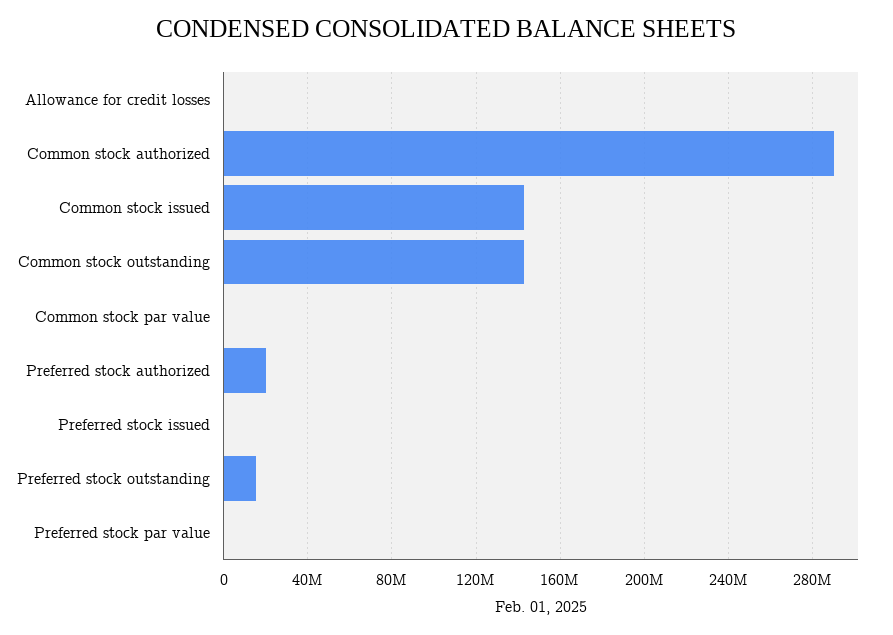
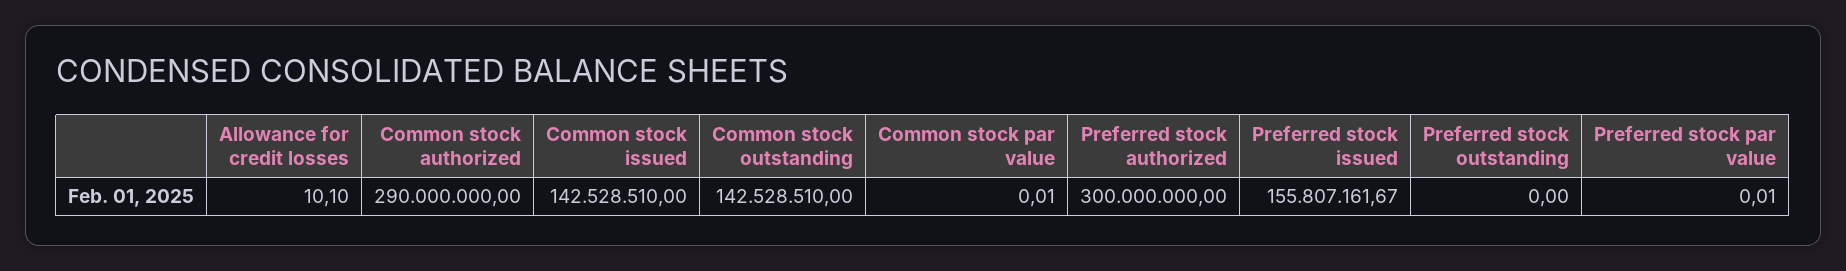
  {
    "Allowance for credit losses": 10.1,
    "Common stock authorized": 290000000,
    "Common stock issued": 142528510,
    "Common stock outstanding": 142528510,
    "Common stock par value": 0.01,
-   "Preferred stock authorized": 20000000,
+   "Preferred stock authorized": 300000000,
-   "Preferred stock issued": 0,
+   "Preferred stock issued": 155807161.67,
-   "Preferred stock outstanding": 15000000,
+   "Preferred stock outstanding": 0,
    "Preferred stock par value": 0.01
  }

